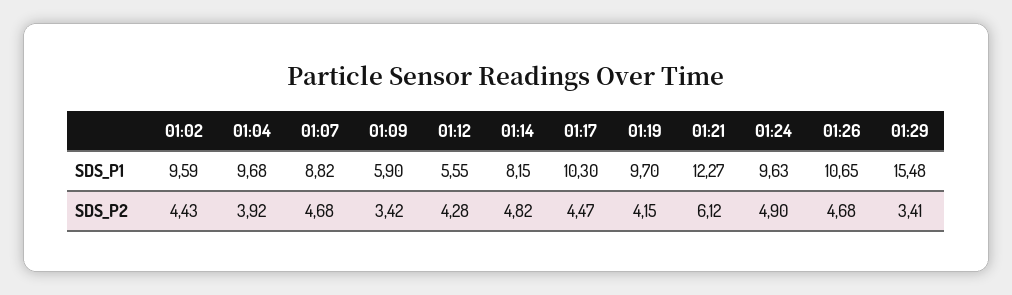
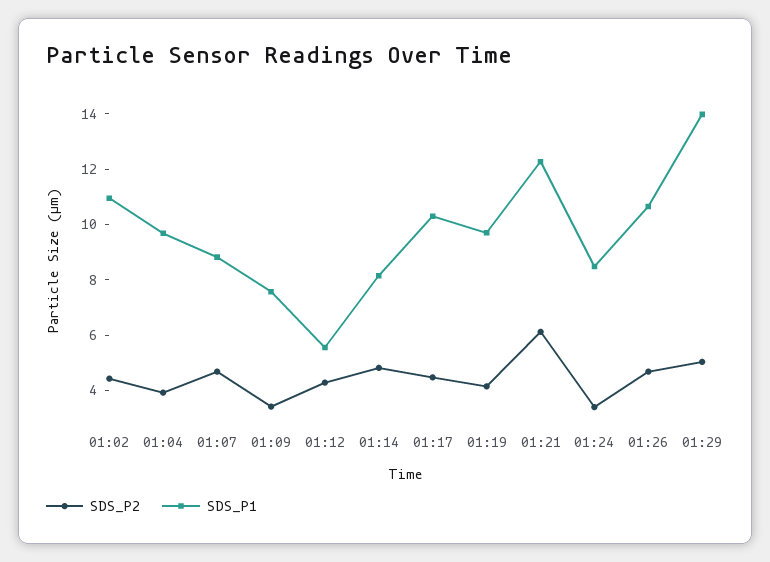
  {
    "SDS_P1": {
-     "01:02": 9.59,
+     "01:02": 11,
      "01:04": 9.68,
      "01:07": 8.82,
-     "01:09": 5.9,
+     "01:09": 7.5,
      "01:12": 5.55,
      "01:14": 8.15,
      "01:17": 10.3,
      "01:19": 9.7,
      "01:21": 12.27,
-     "01:24": 9.63,
+     "01:24": 8.5,
      "01:26": 10.65,
-     "01:29": 15.48
+     "01:29": 14
    },
    "SDS_P2": {
      "01:02": 4.43,
      "01:04": 3.92,
      "01:07": 4.68,
      "01:09": 3.42,
      "01:12": 4.28,
      "01:14": 4.82,
      "01:17": 4.47,
      "01:19": 4.15,
      "01:21": 6.12,
-     "01:24": 4.9,
+     "01:24": 3.5,
      "01:26": 4.68,
-     "01:29": 3.41
+     "01:29": 5
    }
  }

